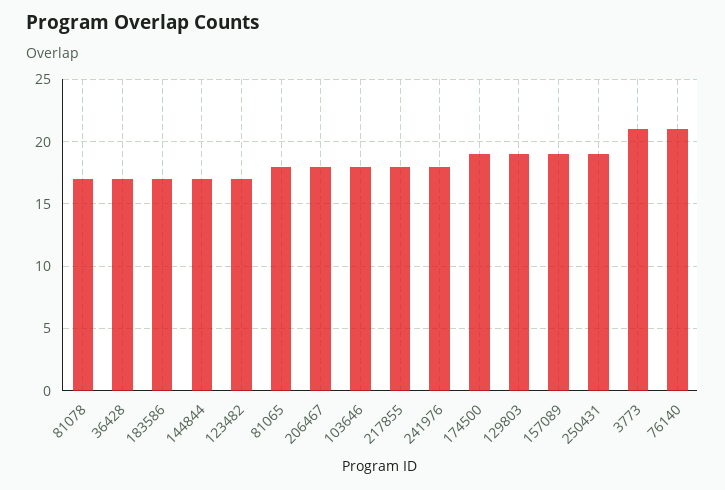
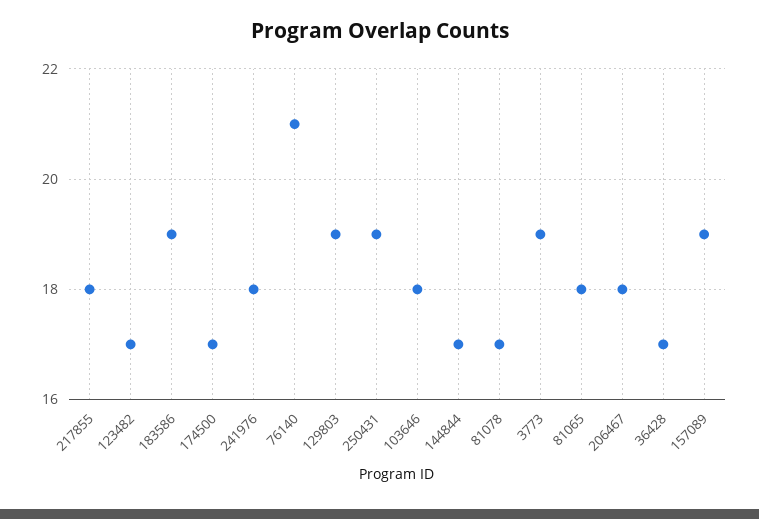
  {
    "81078": 17,
    "36428": 17,
-   "183586": 17,
+   "183586": 19,
    "144844": 17,
    "123482": 17,
    "81065": 18,
    "206467": 18,
    "103646": 18,
    "217855": 18,
    "241976": 18,
-   "174500": 19,
+   "174500": 17,
    "129803": 19,
    "157089": 19,
    "250431": 19,
-   "3773": 21,
+   "3773": 19,
    "76140": 21
  }

